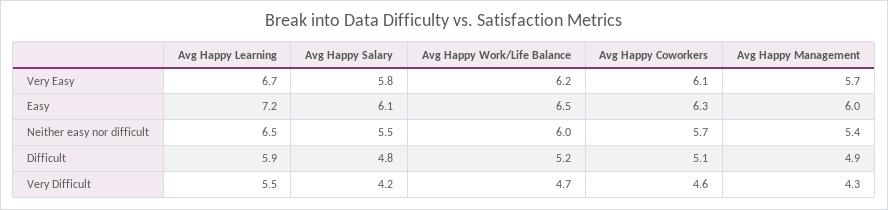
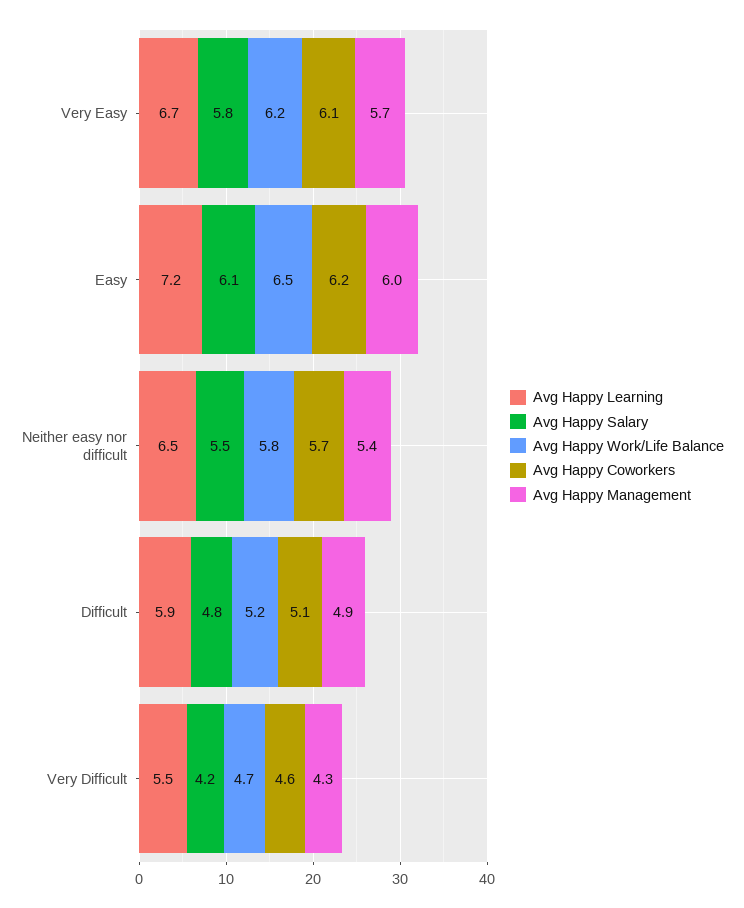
  {
    "Avg Happy Learning": {
      "Very Easy": 6.7,
      "Easy": 7.2,
      "Neither easy nor difficult": 6.5,
      "Difficult": 5.9,
      "Very Difficult": 5.5
    },
    "Avg Happy Salary": {
      "Very Easy": 5.8,
      "Easy": 6.1,
      "Neither easy nor difficult": 5.5,
      "Difficult": 4.8,
      "Very Difficult": 4.2
    },
    "Avg Happy Work/Life Balance": {
      "Very Easy": 6.2,
      "Easy": 6.5,
-     "Neither easy nor difficult": 6,
+     "Neither easy nor difficult": 5.8,
      "Difficult": 5.2,
      "Very Difficult": 4.7
    },
    "Avg Happy Coworkers": {
      "Very Easy": 6.1,
-     "Easy": 6.3,
+     "Easy": 6.2,
      "Neither easy nor difficult": 5.7,
      "Difficult": 5.1,
      "Very Difficult": 4.6
    },
    "Avg Happy Management": {
      "Very Easy": 5.7,
      "Easy": 6,
      "Neither easy nor difficult": 5.4,
      "Difficult": 4.9,
      "Very Difficult": 4.3
    }
  }

